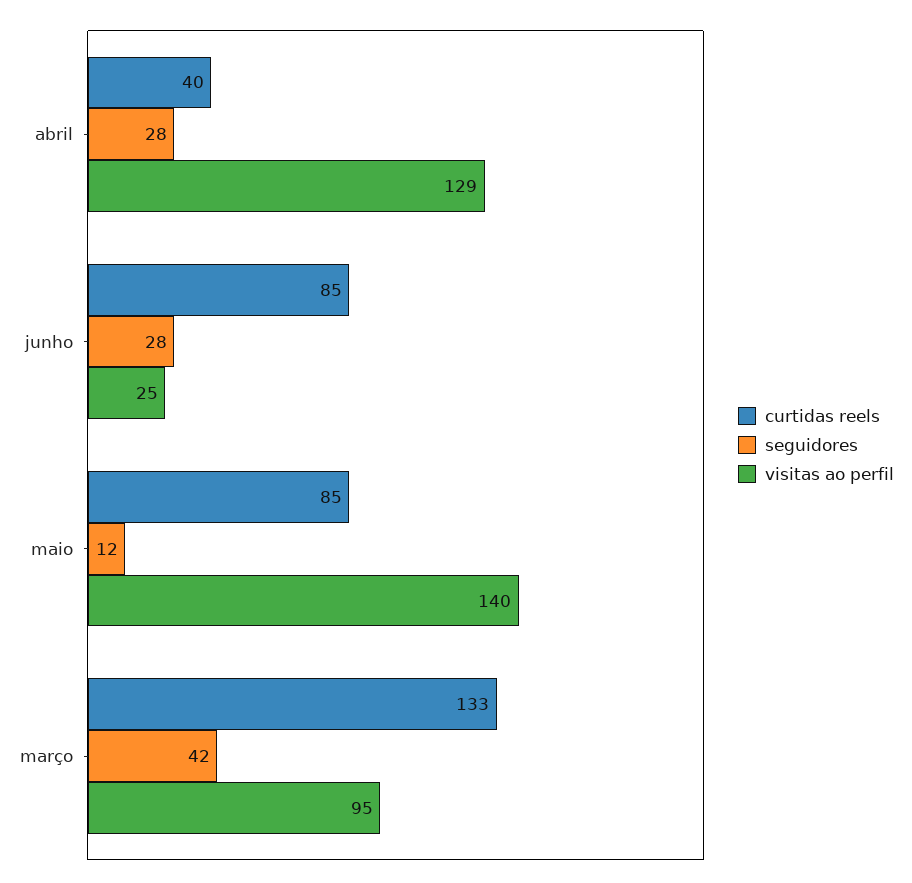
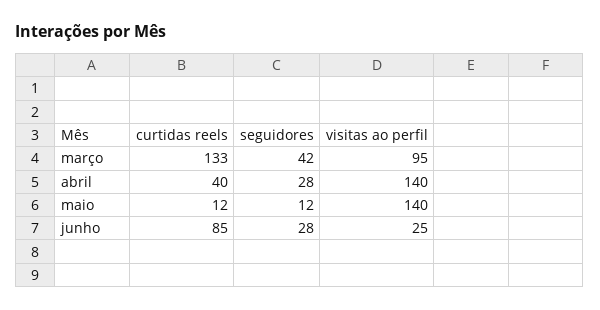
  {
    "curtidas reels": {
      "abril": 40,
      "junho": 85,
-     "maio": 85,
+     "maio": 12,
      "março": 133
    },
    "seguidores": {
      "abril": 28,
      "junho": 28,
      "maio": 12,
      "março": 42
    },
    "visitas ao perfil": {
-     "abril": 129,
+     "abril": 140,
      "junho": 25,
      "maio": 140,
      "março": 95
    }
  }

